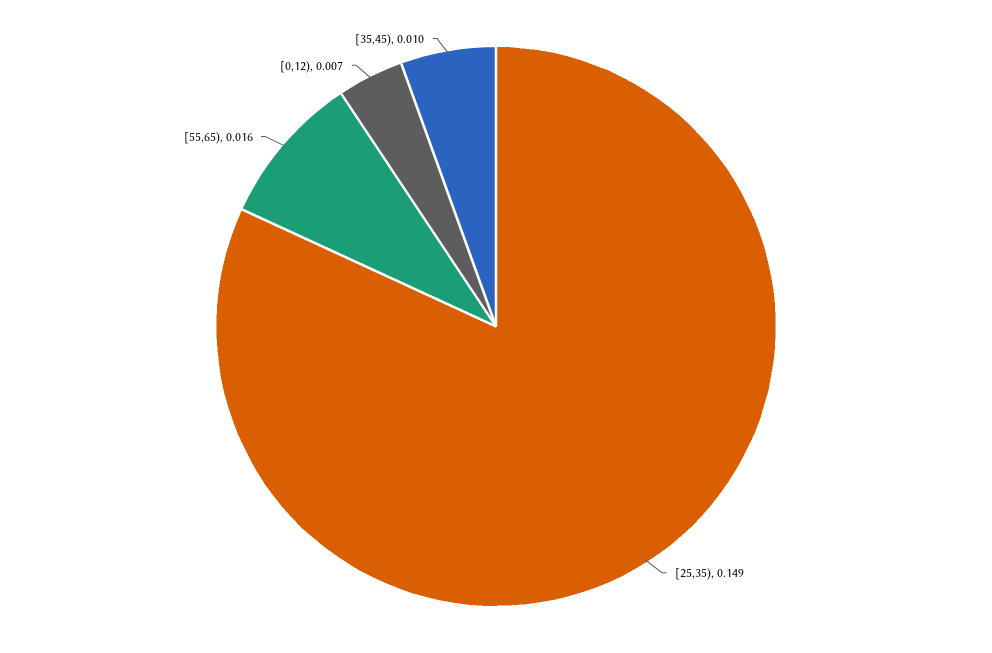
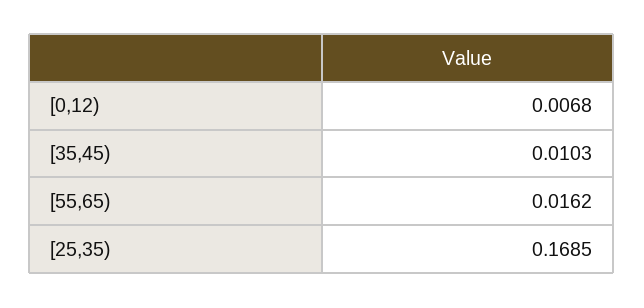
  {
-   "[25,35)": 0.149,
+   "[25,35)": 0.1685,
    "[55,65)": 0.0162,
    "[0,12)": 0.0068,
    "[35,45)": 0.0103
  }

